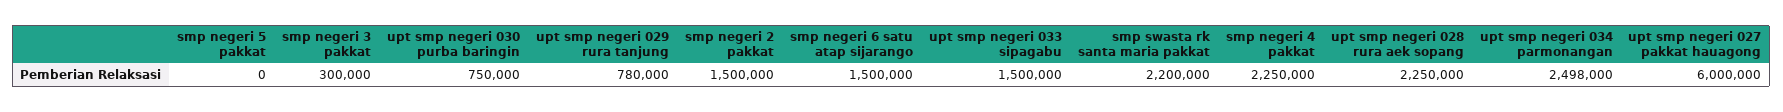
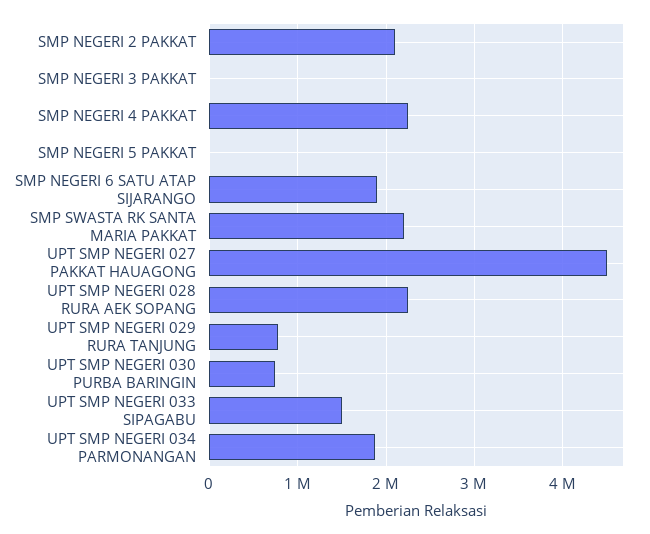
  {
    "smp negeri 5 pakkat": 0,
-   "smp negeri 3 pakkat": 300000,
+   "smp negeri 3 pakkat": 0,
    "upt smp negeri 030 purba baringin": 750000,
    "upt smp negeri 029 rura tanjung": 780000,
-   "smp negeri 2 pakkat": 1500000,
+   "smp negeri 2 pakkat": 2100000,
-   "smp negeri 6 satu atap sijarango": 1500000,
+   "smp negeri 6 satu atap sijarango": 1900000,
    "upt smp negeri 033 sipagabu": 1500000,
    "smp swasta rk santa maria pakkat": 2200000,
    "smp negeri 4 pakkat": 2250000,
    "upt smp negeri 028 rura aek sopang": 2250000,
-   "upt smp negeri 034 parmonangan": 2498000,
+   "upt smp negeri 034 parmonangan": 1900000,
-   "upt smp negeri 027 pakkat hauagong": 6000000
+   "upt smp negeri 027 pakkat hauagong": 4500000
  }

